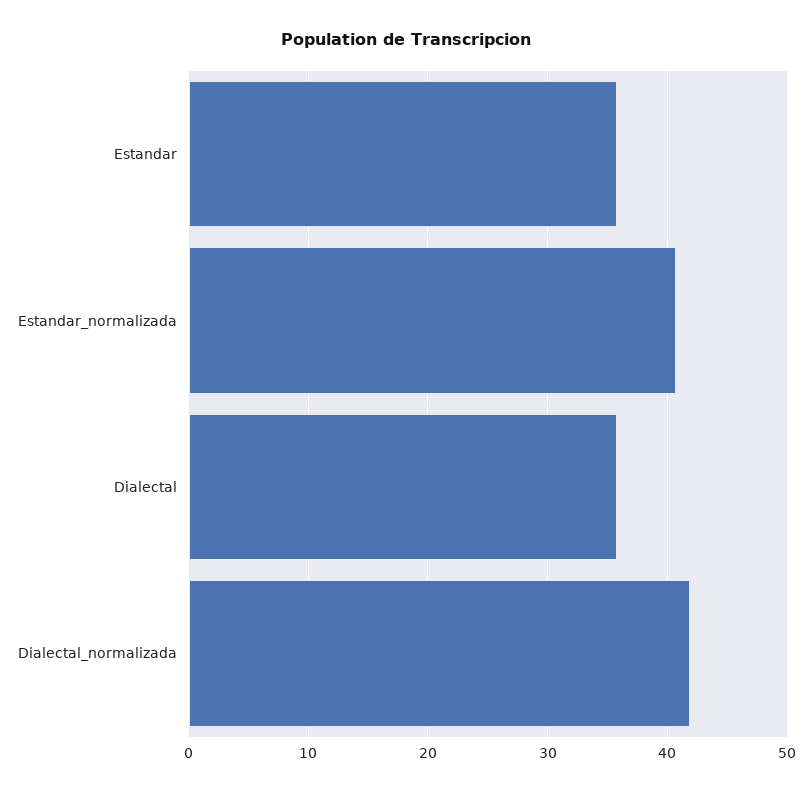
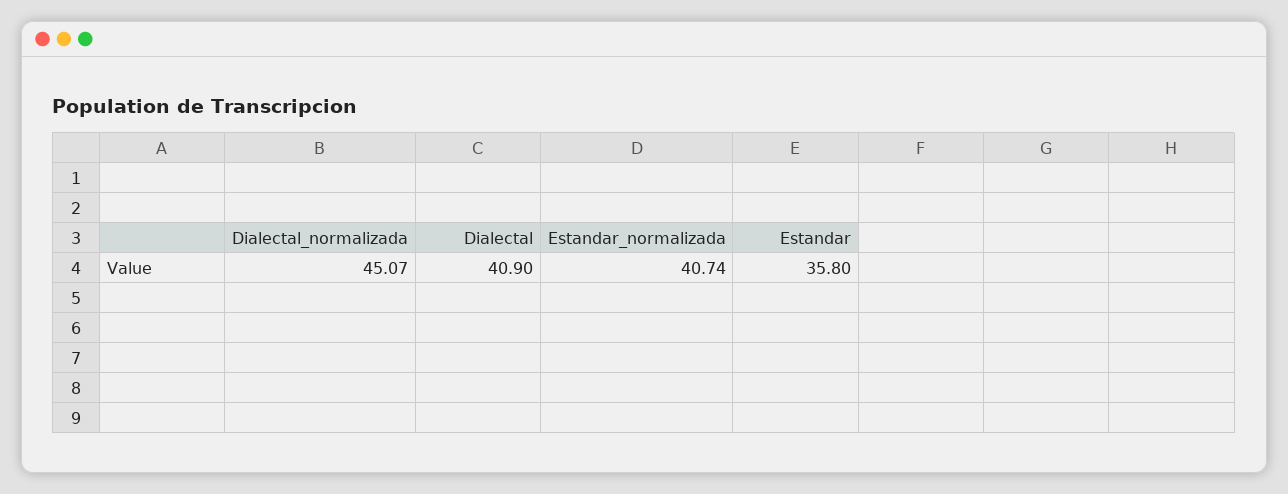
  {
    "Estandar": 35.8,
    "Estandar_normalizada": 40.74,
-   "Dialectal": 36,
+   "Dialectal": 40.9,
-   "Dialectal_normalizada": 42
+   "Dialectal_normalizada": 45.07
  }

